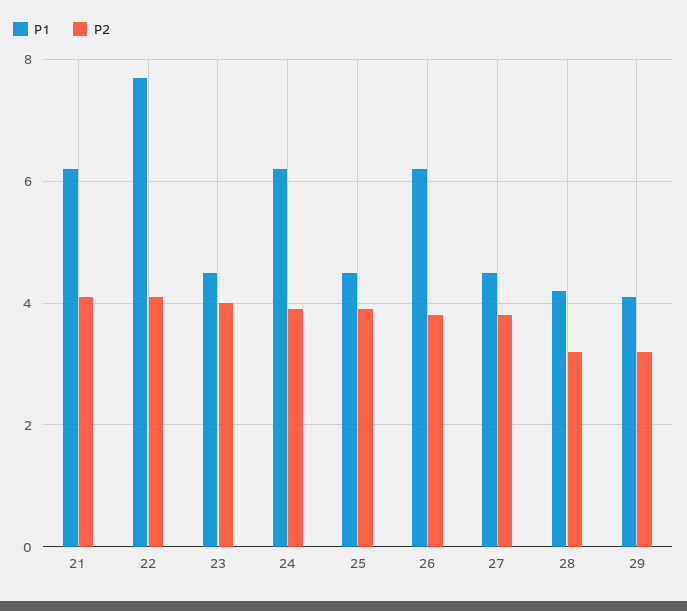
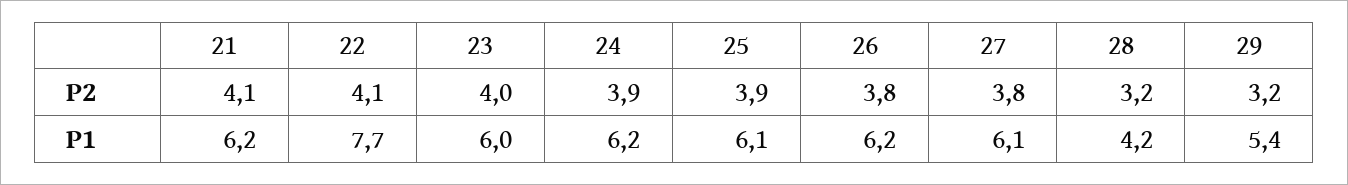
  {
    "P1": {
      "21": 6.2,
      "22": 7.7,
-     "23": 4.5,
+     "23": 6,
      "24": 6.2,
-     "25": 4.5,
+     "25": 6.1,
      "26": 6.2,
-     "27": 4.5,
+     "27": 6.1,
      "28": 4.2,
-     "29": 4
+     "29": 5.4
    },
    "P2": {
      "21": 4.1,
      "22": 4.1,
      "23": 4,
      "24": 3.9,
      "25": 3.9,
      "26": 3.8,
      "27": 3.8,
      "28": 3.2,
      "29": 3.2
    }
  }

